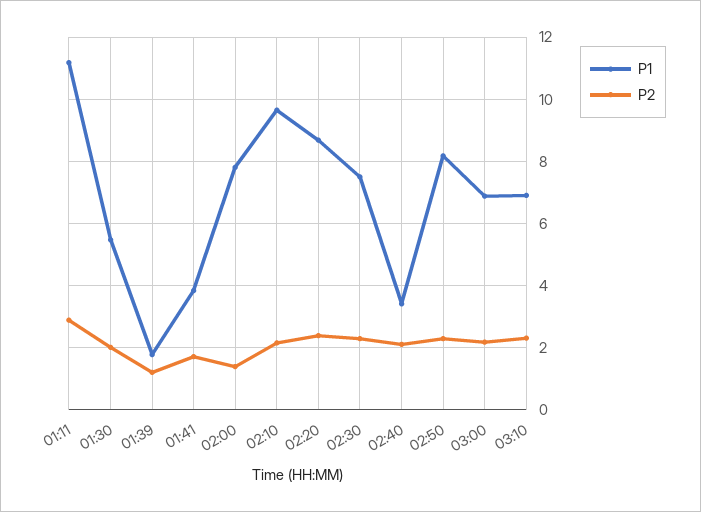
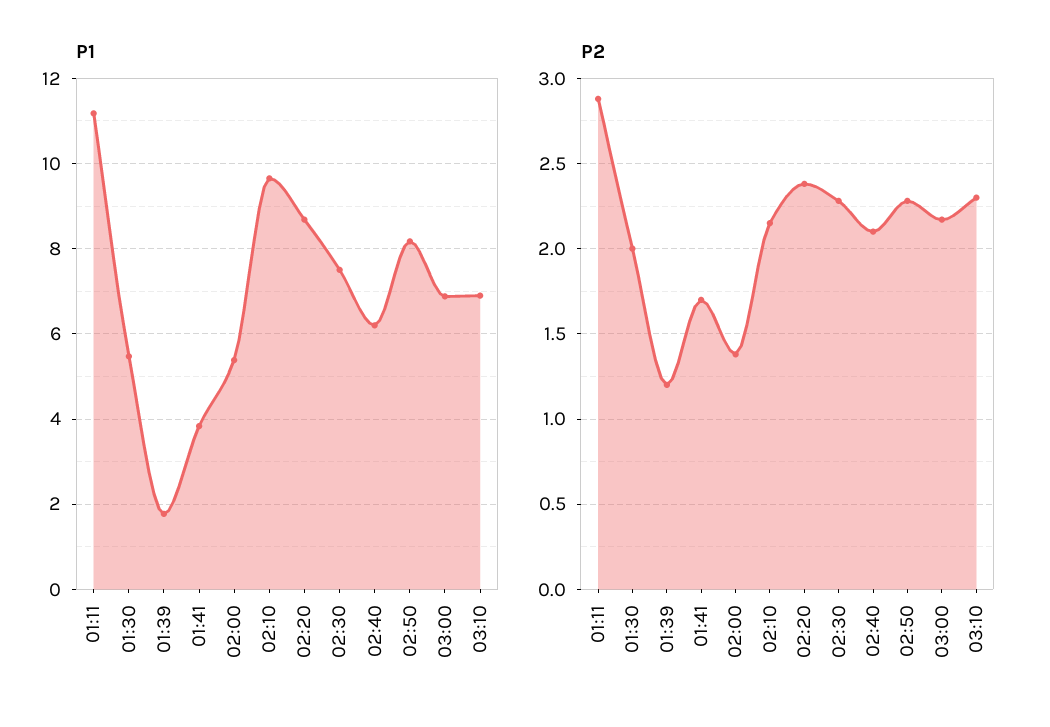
  {
    "P1": {
      "01:11": 11.2,
      "01:30": 5.4,
      "01:39": 1.8,
      "01:41": 3.8,
-     "02:00": 7.8,
+     "02:00": 5.4,
      "02:10": 9.6,
      "02:20": 8.6,
      "02:30": 7.6,
-     "02:40": 3.4,
+     "02:40": 6.2,
      "02:50": 8.2,
      "03:00": 6.8,
      "03:10": 7
    },
    "P2": {
      "01:11": 2.9,
      "01:30": 2,
      "01:39": 1.2,
      "01:41": 1.7,
      "02:00": 1.4,
      "02:10": 2.15,
      "02:20": 2.4,
      "02:30": 2.3,
      "02:40": 2.1,
      "02:50": 2.3,
      "03:00": 2.15,
      "03:10": 2.3
    }
  }

